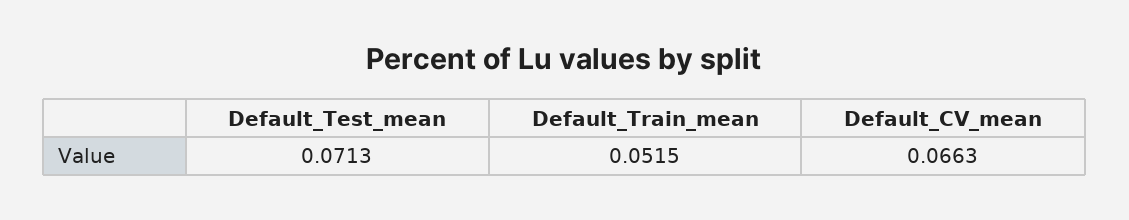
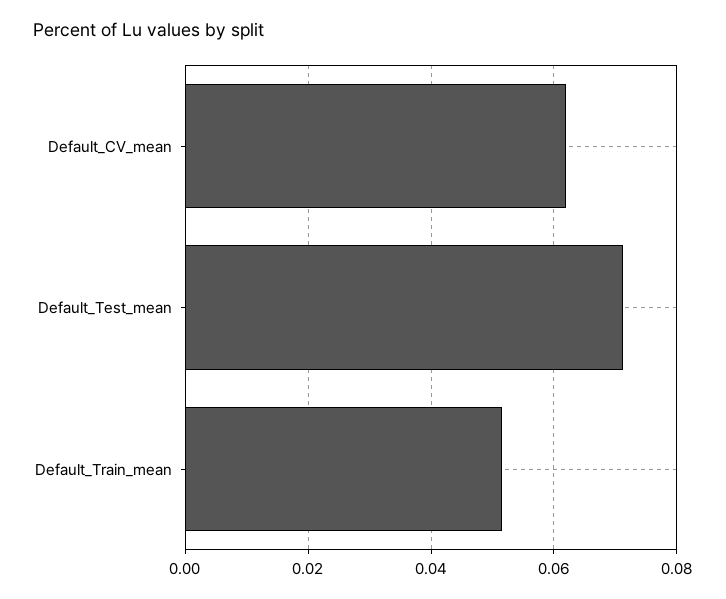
  {
    "Default_Test_mean": 0.0713,
    "Default_Train_mean": 0.0515,
-   "Default_CV_mean": 0.0663
+   "Default_CV_mean": 0.062
  }

